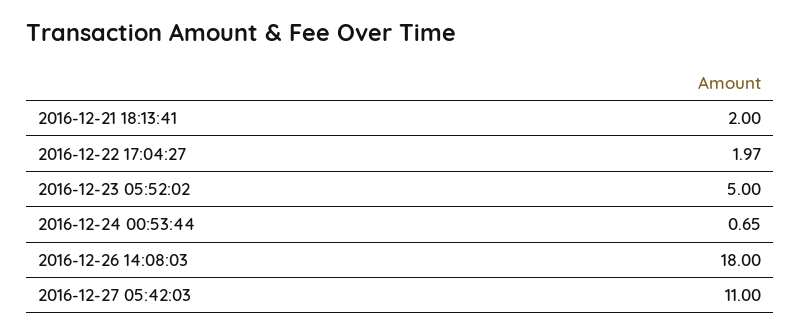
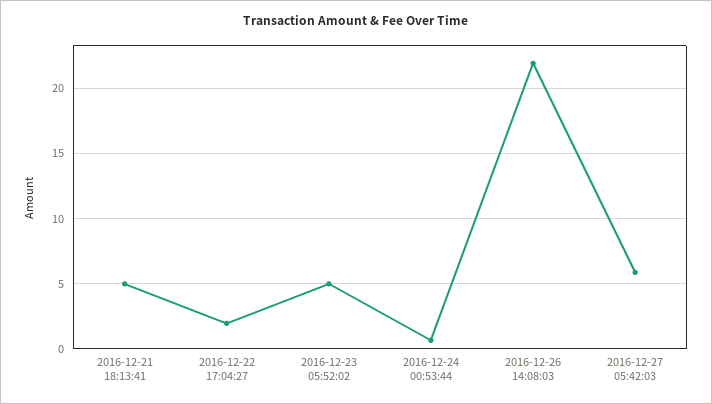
  {
-   "2016-12-21 18:13:41": 2,
+   "2016-12-21 18:13:41": 5,
    "2016-12-22 17:04:27": 1.97,
    "2016-12-23 05:52:02": 5,
    "2016-12-24 00:53:44": 0.65,
-   "2016-12-26 14:08:03": 18,
+   "2016-12-26 14:08:03": 22,
-   "2016-12-27 05:42:03": 11
+   "2016-12-27 05:42:03": 6
  }

